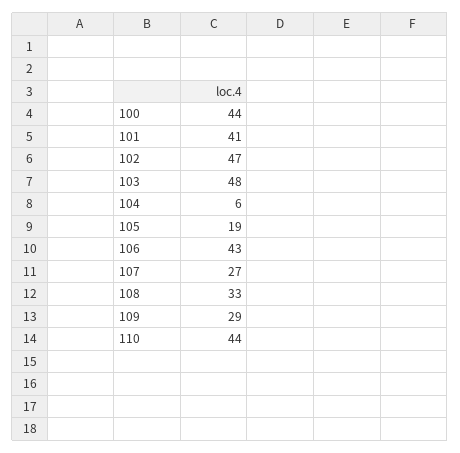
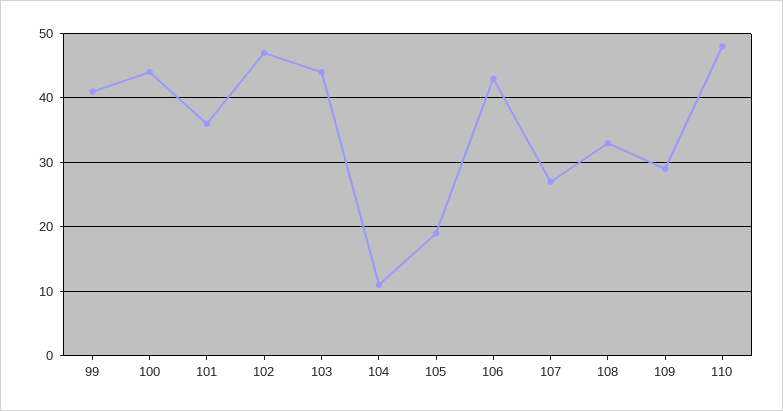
  {
    "100": 44,
-   "101": 41,
+   "101": 36,
    "102": 47,
-   "103": 48,
+   "103": 44,
-   "104": 6,
+   "104": 11,
    "105": 19,
    "106": 43,
    "107": 27,
    "108": 33,
    "109": 29,
-   "110": 44
+   "110": 48,
+   "99": 41
  }

